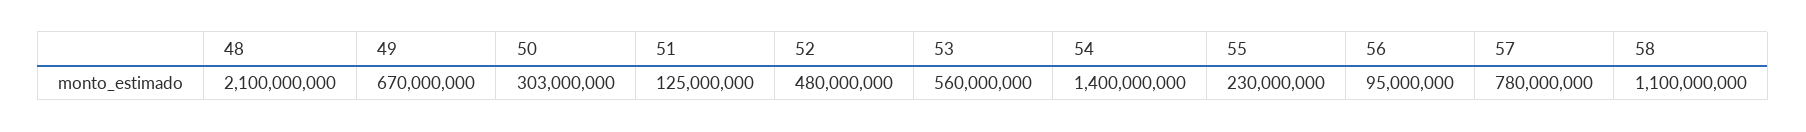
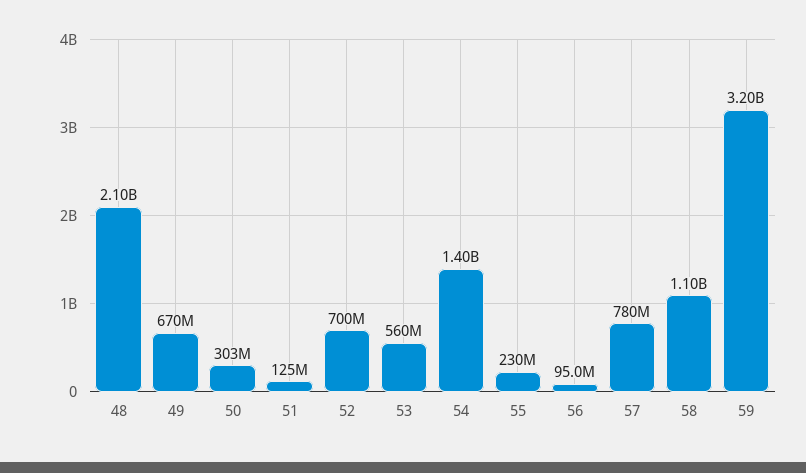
  {
    "48": 2100000000,
    "49": 670000000,
    "50": 303000000,
    "51": 125000000,
-   "52": 480000000,
+   "52": 700000000,
    "53": 560000000,
    "54": 1400000000,
    "55": 230000000,
    "56": 95000000,
    "57": 780000000,
-   "58": 1100000000
+   "58": 1100000000,
+   "59": 3200000000
  }

